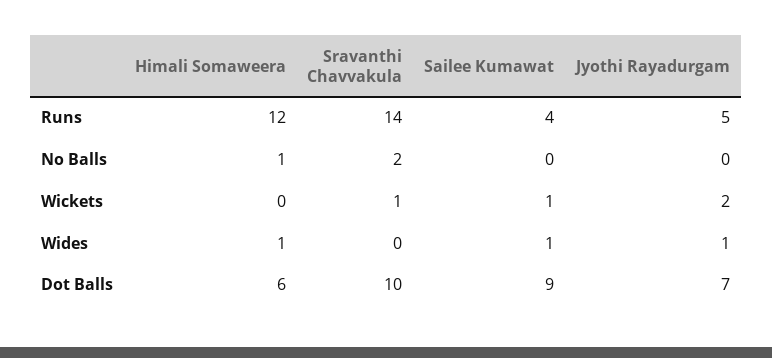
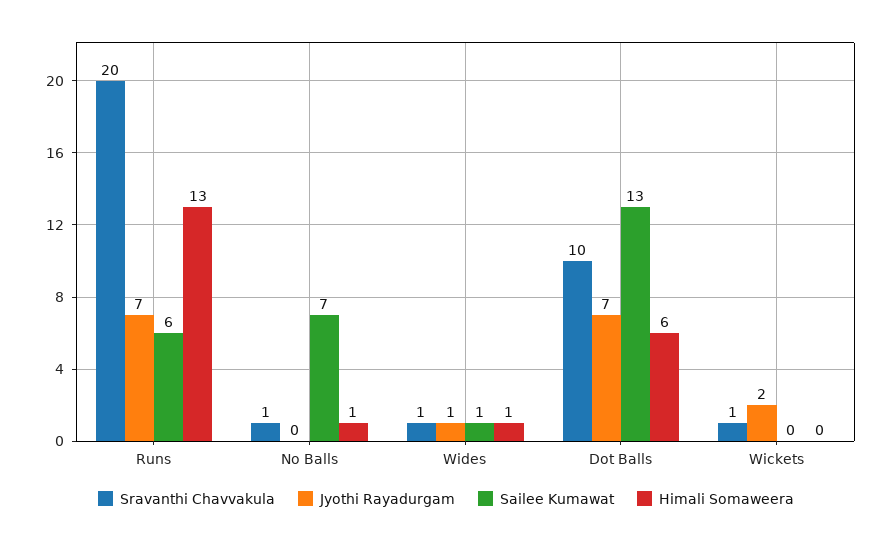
  {
    "Himali Somaweera": {
-     "Runs": 12,
+     "Runs": 13,
      "No Balls": 1,
      "Wickets": 0,
      "Wides": 1,
      "Dot Balls": 6
    },
    "Sravanthi Chavvakula": {
-     "Runs": 14,
+     "Runs": 20,
-     "No Balls": 2,
+     "No Balls": 1,
      "Wickets": 1,
-     "Wides": 0,
+     "Wides": 1,
      "Dot Balls": 10
    },
    "Sailee Kumawat": {
-     "Runs": 4,
+     "Runs": 6,
-     "No Balls": 0,
+     "No Balls": 7,
-     "Wickets": 1,
+     "Wickets": 0,
      "Wides": 1,
-     "Dot Balls": 9
+     "Dot Balls": 13
    },
    "Jyothi Rayadurgam": {
-     "Runs": 5,
+     "Runs": 7,
      "No Balls": 0,
      "Wickets": 2,
      "Wides": 1,
      "Dot Balls": 7
    }
  }

